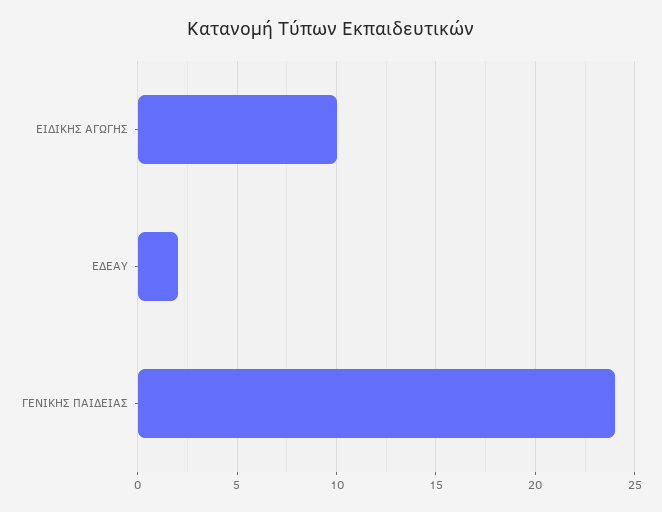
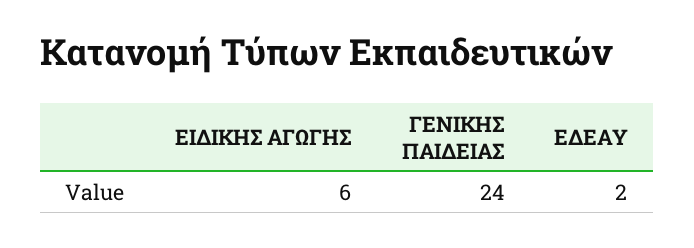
  {
-   "ΕΙΔΙΚΗΣ ΑΓΩΓΗΣ": 10,
+   "ΕΙΔΙΚΗΣ ΑΓΩΓΗΣ": 6,
    "ΕΔΕΑΥ": 2,
    "ΓΕΝΙΚΗΣ ΠΑΙΔΕΙΑΣ": 24
  }

